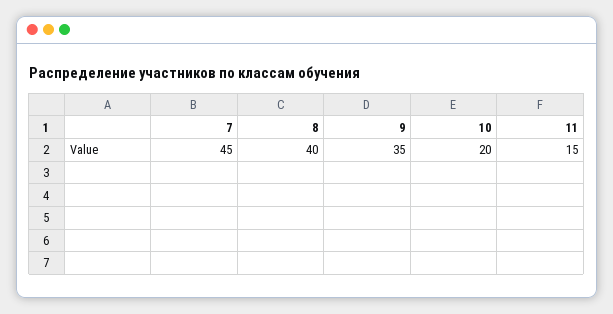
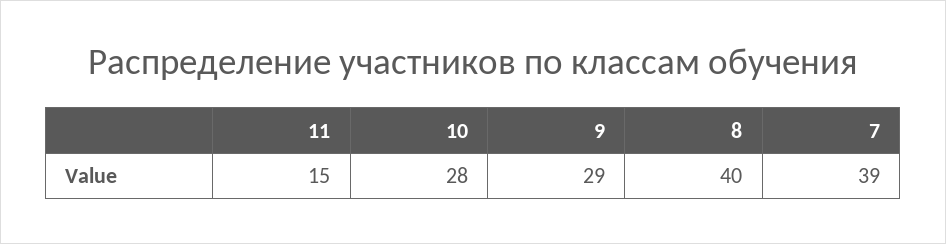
  {
-   "7": 45,
+   "7": 39,
    "8": 40,
-   "9": 35,
+   "9": 29,
-   "10": 20,
+   "10": 28,
    "11": 15
  }

